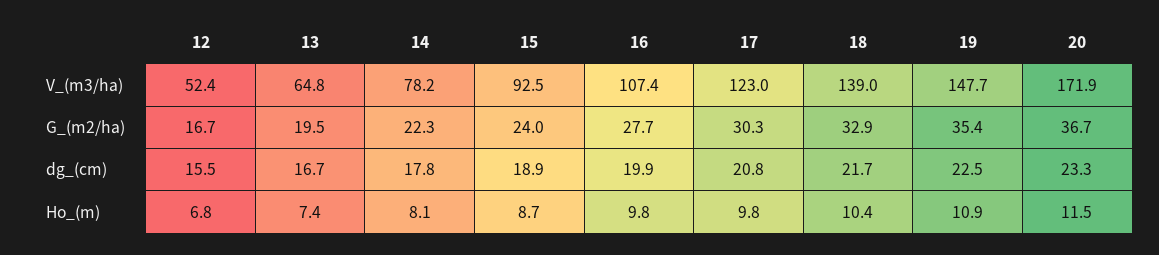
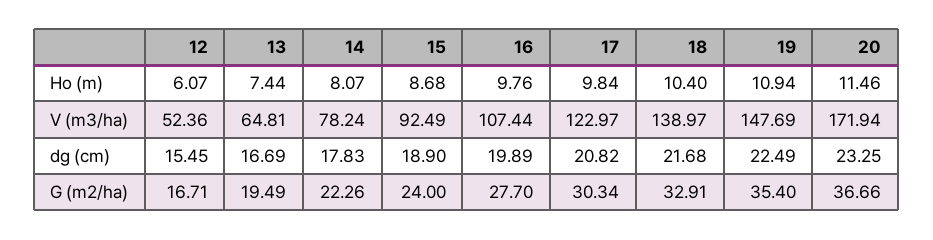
  {
    "12": {
      "V_(m3/ha)": 52.36,
      "G_(m2/ha)": 16.71,
      "dg_(cm)": 15.45,
-     "Ho_(m)": 6.8
+     "Ho_(m)": 6.07
    },
    "13": {
      "V_(m3/ha)": 64.81,
      "G_(m2/ha)": 19.49,
      "dg_(cm)": 16.69,
      "Ho_(m)": 7.44
    },
    "14": {
      "V_(m3/ha)": 78.24,
      "G_(m2/ha)": 22.26,
      "dg_(cm)": 17.83,
      "Ho_(m)": 8.07
    },
    "15": {
      "V_(m3/ha)": 92.49,
      "G_(m2/ha)": 24,
      "dg_(cm)": 18.9,
      "Ho_(m)": 8.68
    },
    "16": {
      "V_(m3/ha)": 107.44,
      "G_(m2/ha)": 27.7,
      "dg_(cm)": 19.89,
      "Ho_(m)": 9.76
    },
    "17": {
      "V_(m3/ha)": 122.97,
      "G_(m2/ha)": 30.34,
      "dg_(cm)": 20.82,
      "Ho_(m)": 9.84
    },
    "18": {
      "V_(m3/ha)": 138.97,
      "G_(m2/ha)": 32.91,
      "dg_(cm)": 21.68,
      "Ho_(m)": 10.4
    },
    "19": {
      "V_(m3/ha)": 147.69,
      "G_(m2/ha)": 35.4,
      "dg_(cm)": 22.49,
      "Ho_(m)": 10.94
    },
    "20": {
      "V_(m3/ha)": 171.94,
      "G_(m2/ha)": 36.66,
      "dg_(cm)": 23.25,
      "Ho_(m)": 11.46
    }
  }

